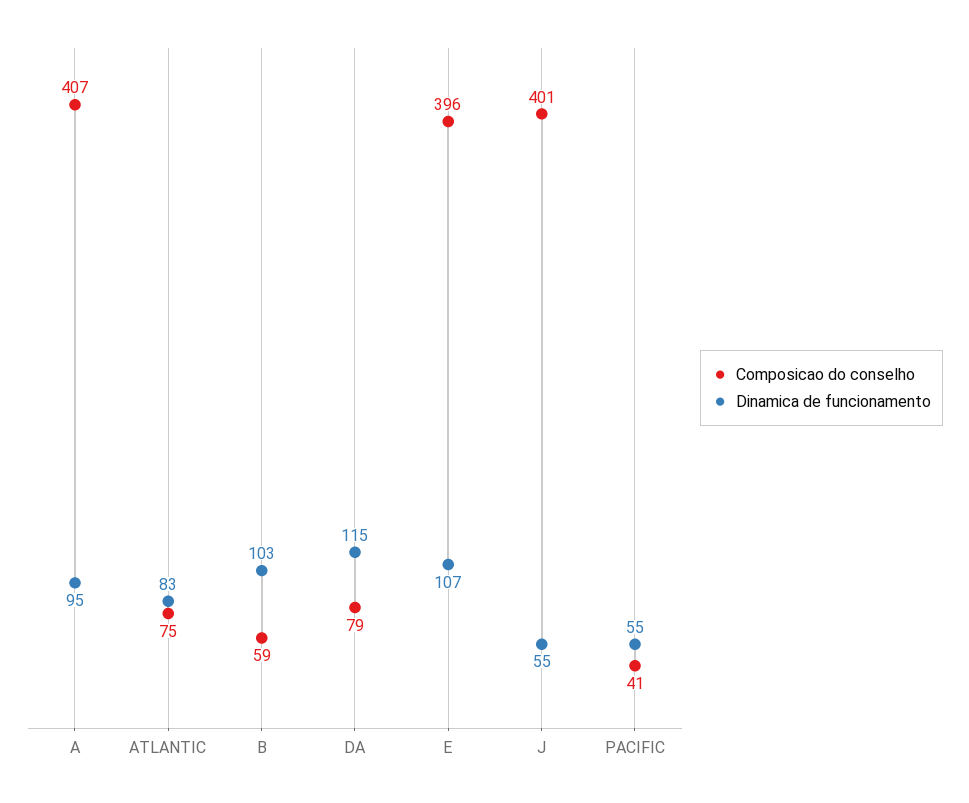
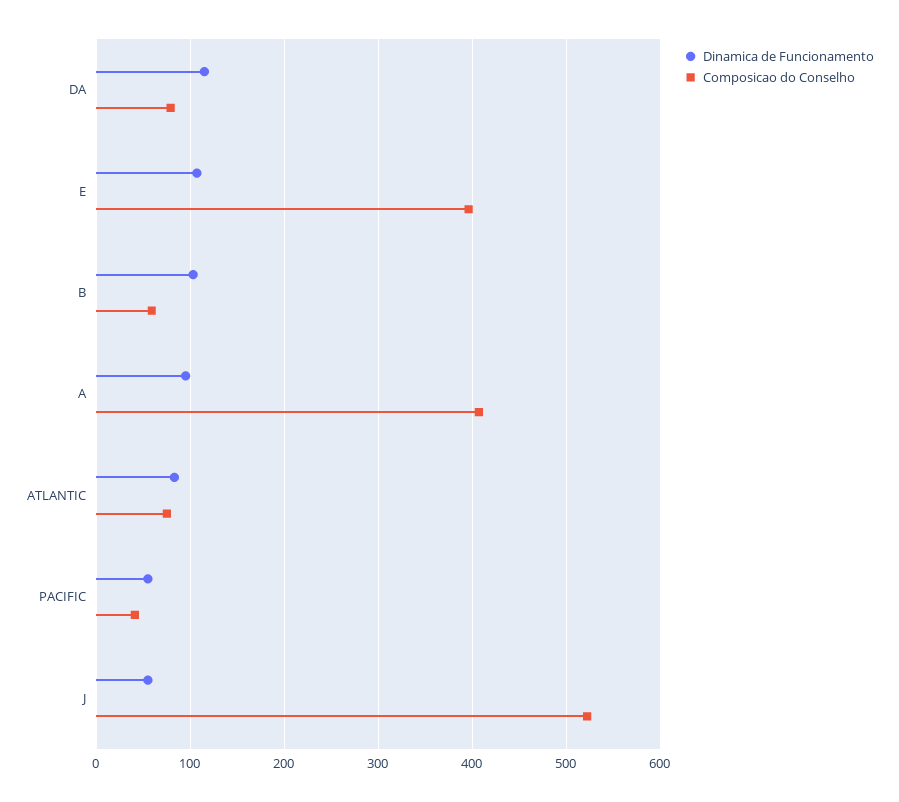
  {
    "Composicao do conselho": {
      "A": 407,
      "ATLANTIC": 75,
      "B": 59,
      "DA": 79,
      "E": 396,
-     "J": 401,
+     "J": 520,
      "PACIFIC": 41
    },
    "Dinamica de funcionamento": {
      "A": 95,
      "ATLANTIC": 83,
      "B": 103,
      "DA": 115,
      "E": 107,
      "J": 55,
      "PACIFIC": 55
    }
  }

